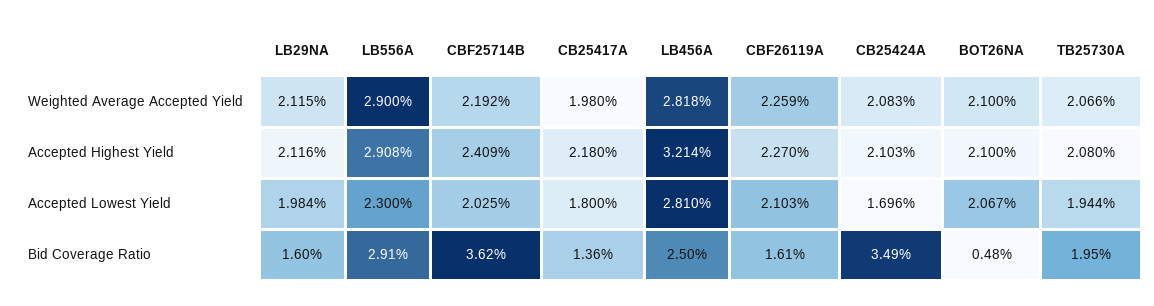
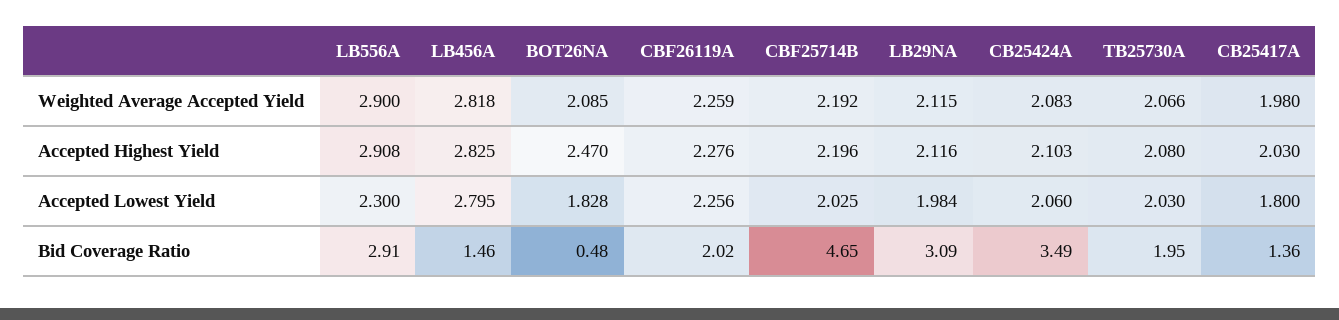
  {
    "LB29NA": {
      "Weighted Average Accepted Yield": 2.115,
      "Accepted Highest Yield": 2.116,
      "Accepted Lowest Yield": 1.984,
-     "Bid Coverage Ratio": 1.6
+     "Bid Coverage Ratio": 3.09
    },
    "LB556A": {
      "Weighted Average Accepted Yield": 2.9,
      "Accepted Highest Yield": 2.908,
      "Accepted Lowest Yield": 2.3,
      "Bid Coverage Ratio": 2.91
    },
    "CBF25714B": {
      "Weighted Average Accepted Yield": 2.192,
-     "Accepted Highest Yield": 2.409,
+     "Accepted Highest Yield": 2.196,
      "Accepted Lowest Yield": 2.025,
-     "Bid Coverage Ratio": 3.62
+     "Bid Coverage Ratio": 4.65
    },
    "CB25417A": {
      "Weighted Average Accepted Yield": 1.98,
-     "Accepted Highest Yield": 2.18,
+     "Accepted Highest Yield": 2.03,
      "Accepted Lowest Yield": 1.8,
      "Bid Coverage Ratio": 1.36
    },
    "LB456A": {
      "Weighted Average Accepted Yield": 2.818,
-     "Accepted Highest Yield": 3.214,
+     "Accepted Highest Yield": 2.825,
-     "Accepted Lowest Yield": 2.81,
+     "Accepted Lowest Yield": 2.795,
-     "Bid Coverage Ratio": 2.5
+     "Bid Coverage Ratio": 1.46
    },
    "CBF26119A": {
      "Weighted Average Accepted Yield": 2.259,
-     "Accepted Highest Yield": 2.27,
+     "Accepted Highest Yield": 2.276,
-     "Accepted Lowest Yield": 2.103,
+     "Accepted Lowest Yield": 2.256,
-     "Bid Coverage Ratio": 1.61
+     "Bid Coverage Ratio": 2.02
    },
    "CB25424A": {
      "Weighted Average Accepted Yield": 2.083,
      "Accepted Highest Yield": 2.103,
-     "Accepted Lowest Yield": 1.696,
+     "Accepted Lowest Yield": 2.06,
      "Bid Coverage Ratio": 3.49
    },
    "BOT26NA": {
-     "Weighted Average Accepted Yield": 2.1,
+     "Weighted Average Accepted Yield": 2.085,
-     "Accepted Highest Yield": 2.1,
+     "Accepted Highest Yield": 2.47,
-     "Accepted Lowest Yield": 2.067,
+     "Accepted Lowest Yield": 1.828,
      "Bid Coverage Ratio": 0.48
    },
    "TB25730A": {
      "Weighted Average Accepted Yield": 2.066,
      "Accepted Highest Yield": 2.08,
-     "Accepted Lowest Yield": 1.944,
+     "Accepted Lowest Yield": 2.03,
      "Bid Coverage Ratio": 1.95
    }
  }

